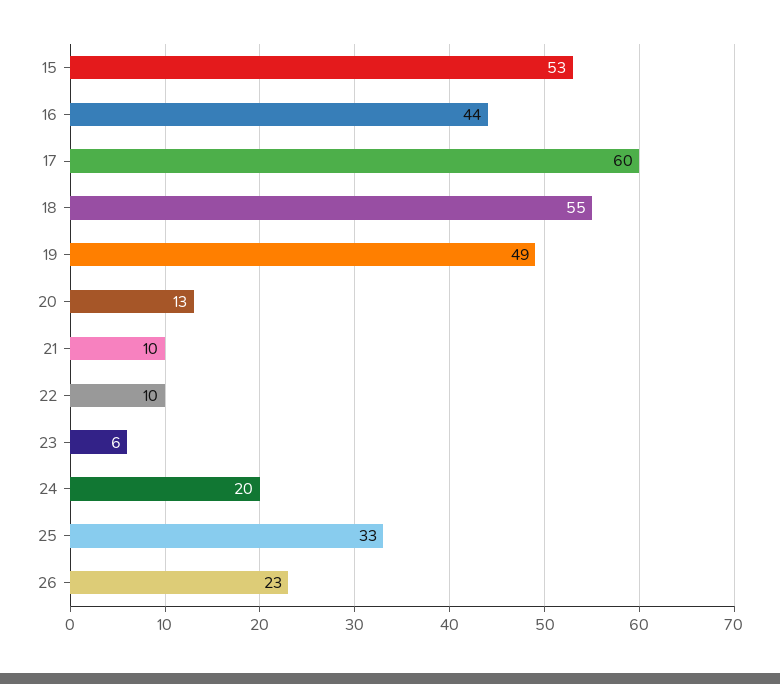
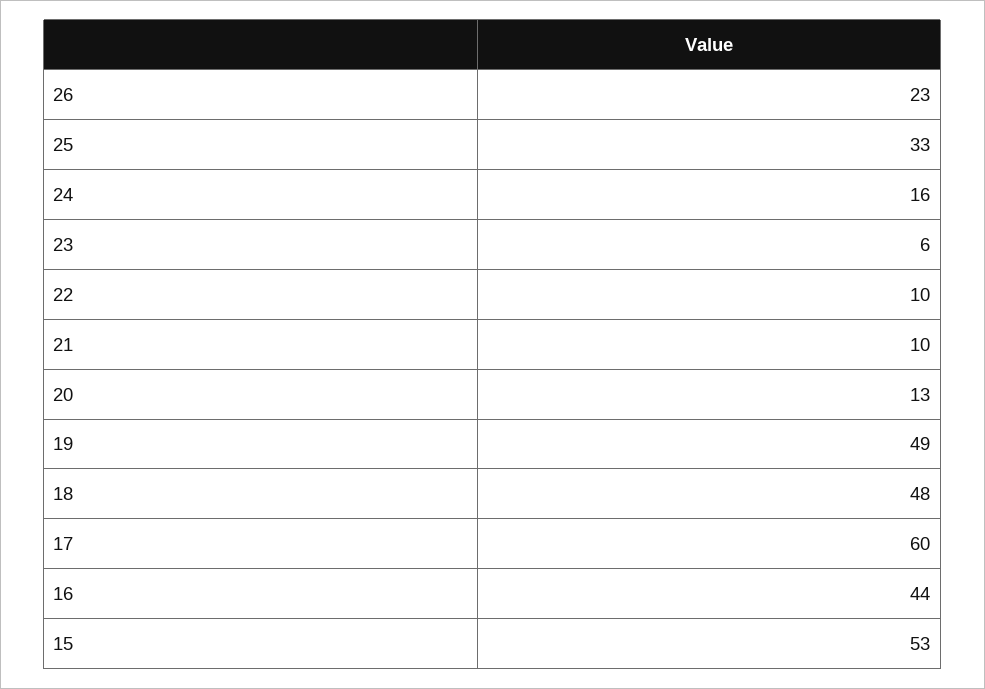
  {
    "15": 53,
    "16": 44,
    "17": 60,
-   "18": 55,
+   "18": 48,
    "19": 49,
    "20": 13,
    "21": 10,
    "22": 10,
    "23": 6,
-   "24": 20,
+   "24": 16,
    "25": 33,
    "26": 23
  }

